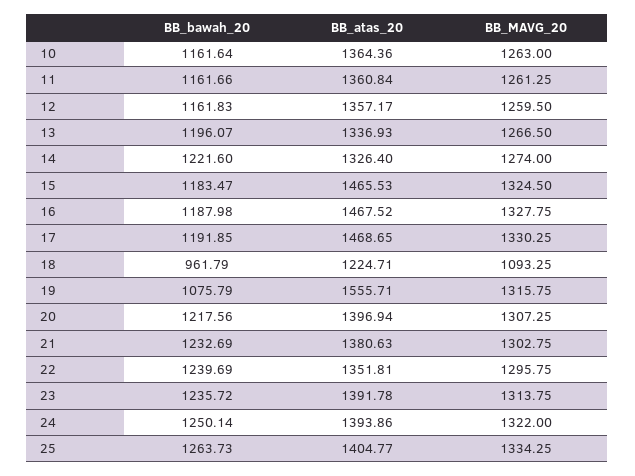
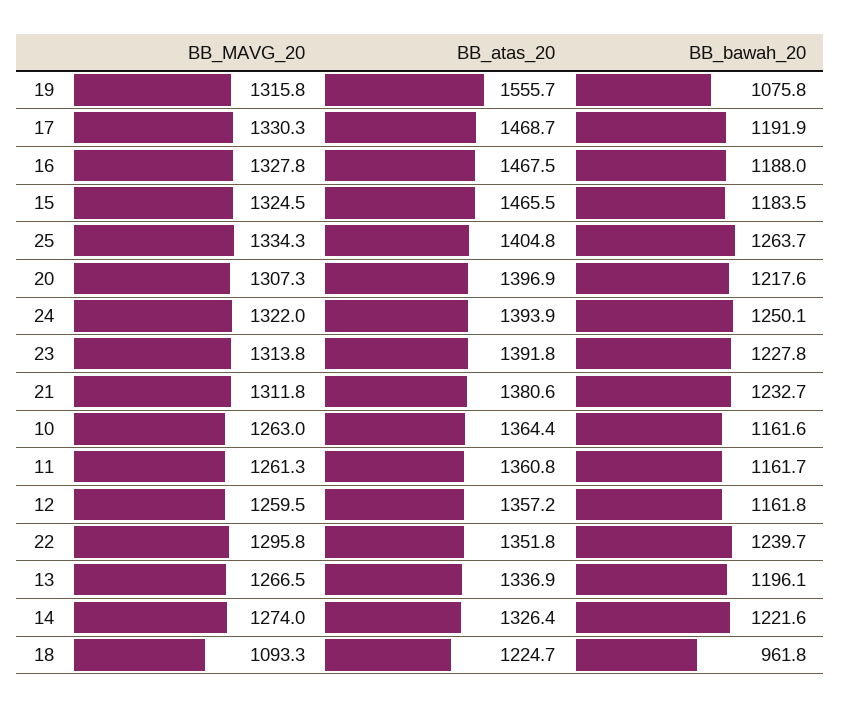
  {
    "BB_bawah_20": {
      "10": 1161.64,
      "11": 1161.66,
      "12": 1161.83,
      "13": 1196.07,
      "14": 1221.6,
      "15": 1183.47,
      "16": 1187.98,
      "17": 1191.85,
      "18": 961.79,
      "19": 1075.79,
      "20": 1217.56,
      "21": 1232.69,
      "22": 1239.69,
-     "23": 1235.72,
+     "23": 1227.8,
      "24": 1250.14,
      "25": 1263.73
    },
    "BB_atas_20": {
      "10": 1364.36,
      "11": 1360.84,
      "12": 1357.17,
      "13": 1336.93,
      "14": 1326.4,
      "15": 1465.53,
      "16": 1467.52,
      "17": 1468.65,
      "18": 1224.71,
      "19": 1555.71,
      "20": 1396.94,
      "21": 1380.63,
      "22": 1351.81,
      "23": 1391.78,
      "24": 1393.86,
      "25": 1404.77
    },
    "BB_MAVG_20": {
      "10": 1263,
      "11": 1261.25,
      "12": 1259.5,
      "13": 1266.5,
      "14": 1274,
      "15": 1324.5,
      "16": 1327.75,
      "17": 1330.25,
      "18": 1093.25,
      "19": 1315.75,
      "20": 1307.25,
-     "21": 1302.75,
+     "21": 1311.8,
      "22": 1295.75,
      "23": 1313.75,
      "24": 1322,
      "25": 1334.25
    }
  }

